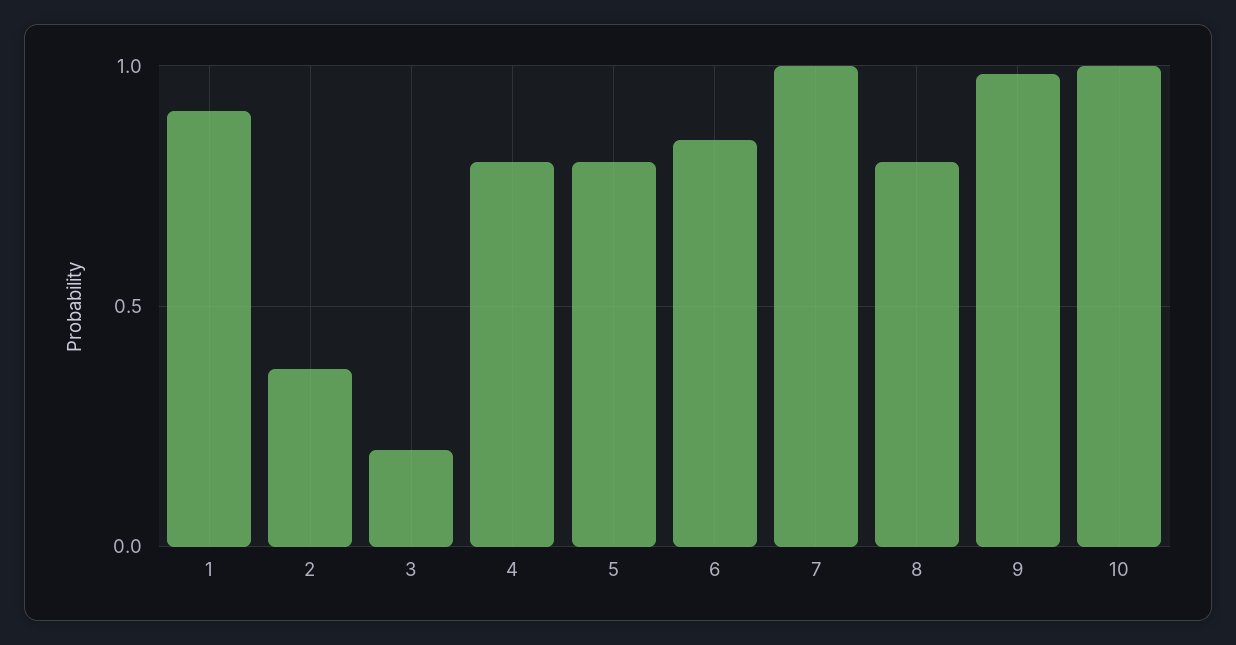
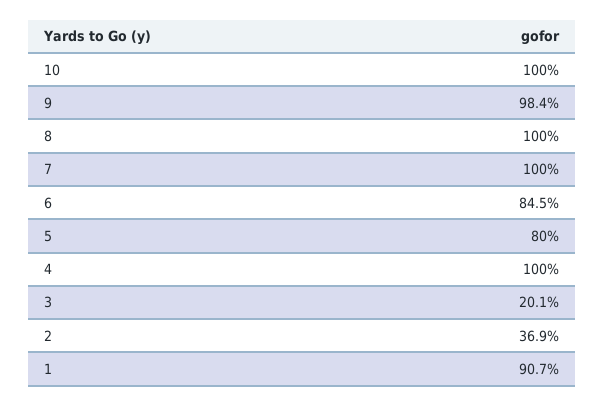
  {
    "1": 0.907,
    "2": 0.369,
    "3": 0.201,
-   "4": 0.8,
+   "4": 1,
    "5": 0.8,
    "6": 0.845,
    "7": 1,
-   "8": 0.8,
+   "8": 1,
    "9": 0.984,
    "10": 1
  }

